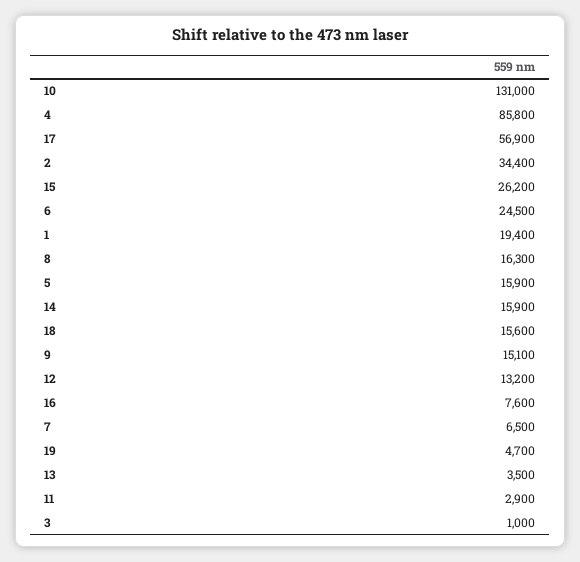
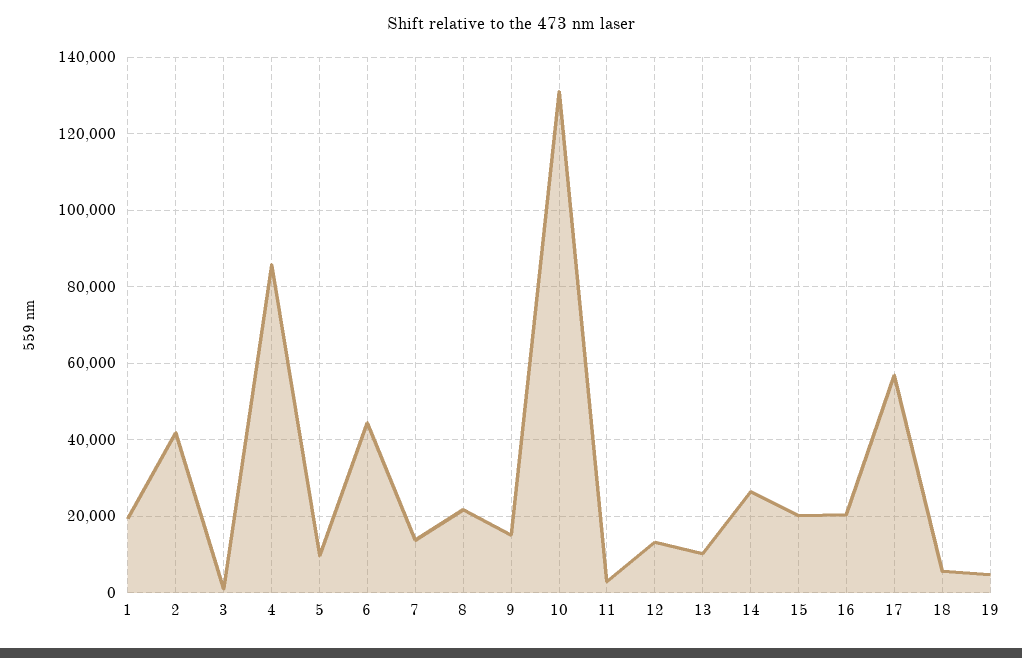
  {
    "10": 131000,
    "4": 85800,
    "17": 56900,
-   "2": 34400,
+   "2": 42000,
-   "15": 26200,
+   "15": 20000,
-   "6": 24500,
+   "6": 44000,
    "1": 19400,
-   "8": 16300,
+   "8": 22000,
-   "5": 15900,
+   "5": 10000,
-   "14": 15900,
+   "14": 26000,
-   "18": 15600,
+   "18": 6000,
    "9": 15100,
    "12": 13200,
-   "16": 7600,
+   "16": 20000,
-   "7": 6500,
+   "7": 14000,
    "19": 4700,
-   "13": 3500,
+   "13": 10000,
    "11": 2900,
    "3": 1000
  }

